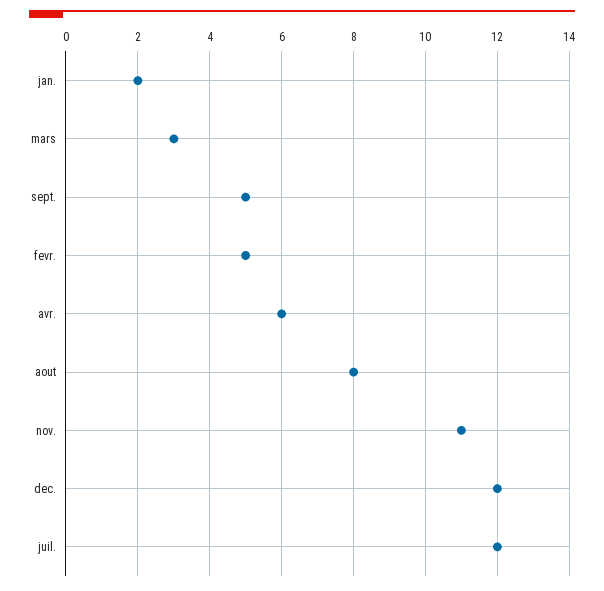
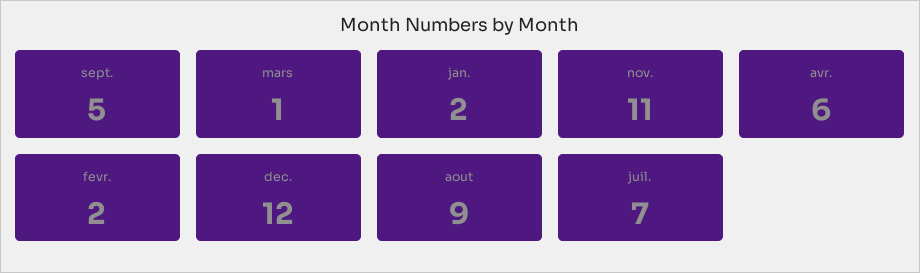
  {
    "jan.": 2,
-   "mars": 3,
+   "mars": 1,
    "sept.": 5,
-   "fevr.": 5,
+   "fevr.": 2,
    "avr.": 6,
-   "aout": 8,
+   "aout": 9,
    "nov.": 11,
    "dec.": 12,
-   "juil.": 12
+   "juil.": 7
  }

